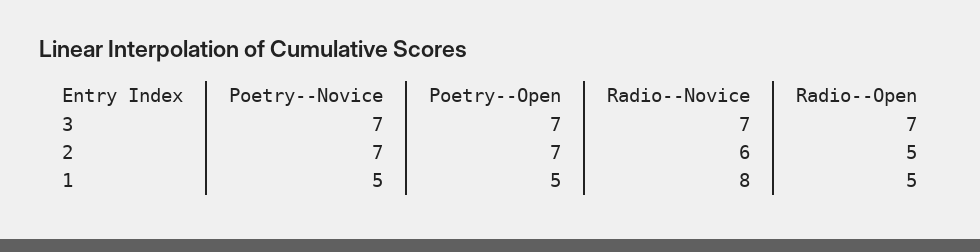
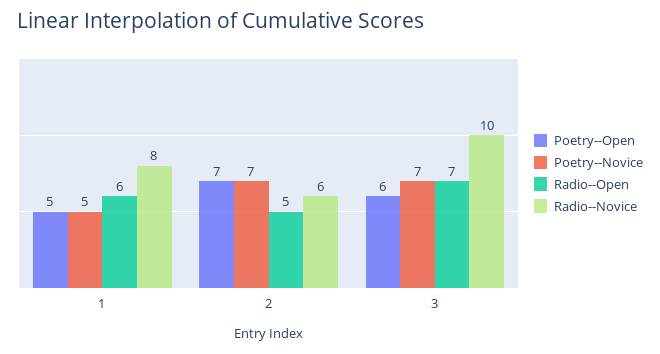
  {
    "Poetry--Novice": {
      "3": 7,
      "2": 7,
      "1": 5
    },
    "Poetry--Open": {
-     "3": 7,
+     "3": 6,
      "2": 7,
      "1": 5
    },
    "Radio--Novice": {
-     "3": 7,
+     "3": 10,
      "2": 6,
      "1": 8
    },
    "Radio--Open": {
      "3": 7,
      "2": 5,
-     "1": 5
+     "1": 6
    }
  }

